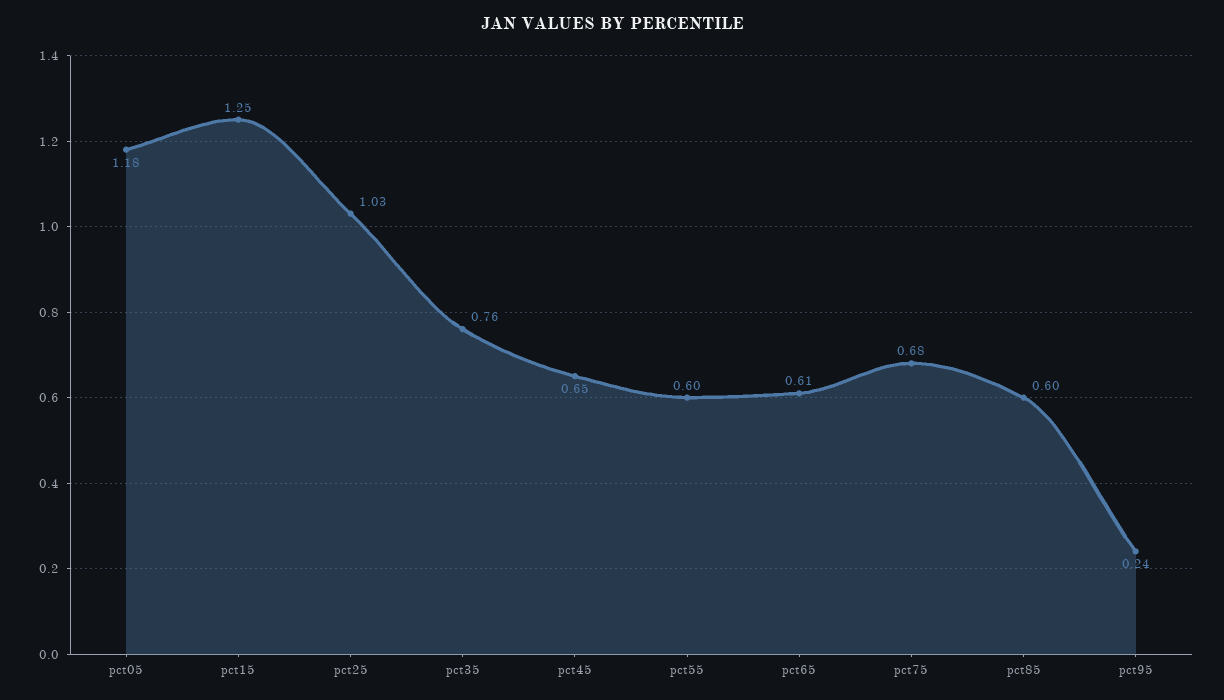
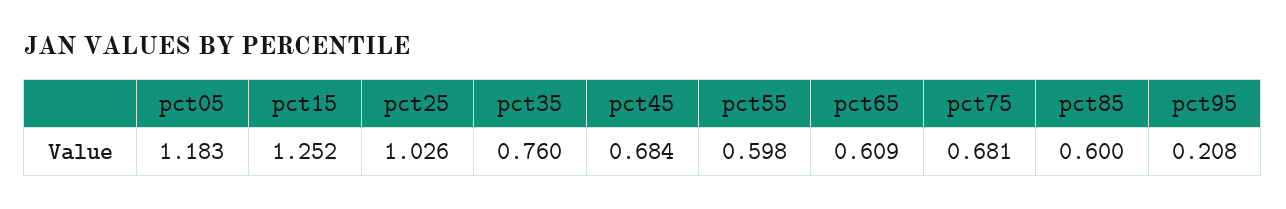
  {
    "pct05": 1.183,
    "pct15": 1.252,
    "pct25": 1.026,
    "pct35": 0.76,
-   "pct45": 0.65,
+   "pct45": 0.684,
    "pct55": 0.598,
    "pct65": 0.609,
    "pct75": 0.681,
    "pct85": 0.6,
-   "pct95": 0.24
+   "pct95": 0.208
  }

